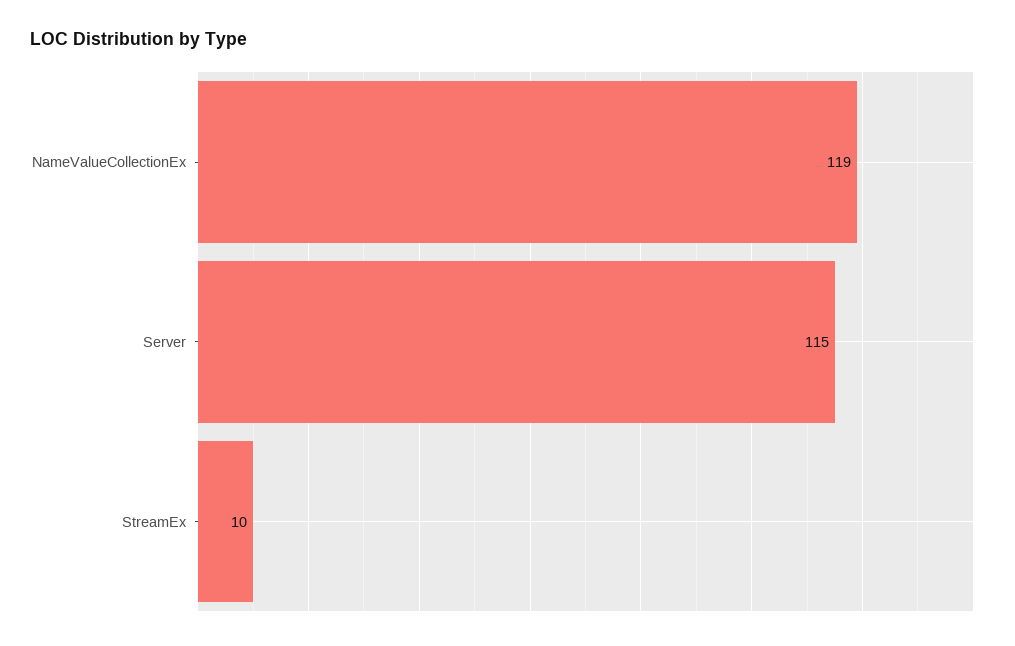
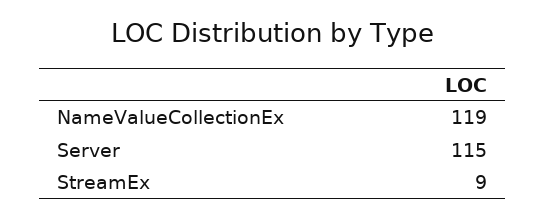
  {
    "NameValueCollectionEx": 119,
    "Server": 115,
-   "StreamEx": 10
+   "StreamEx": 9
  }

